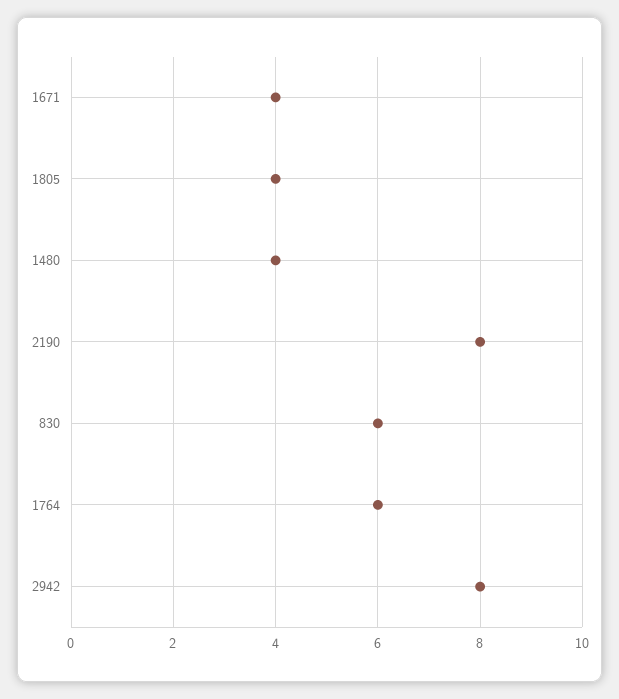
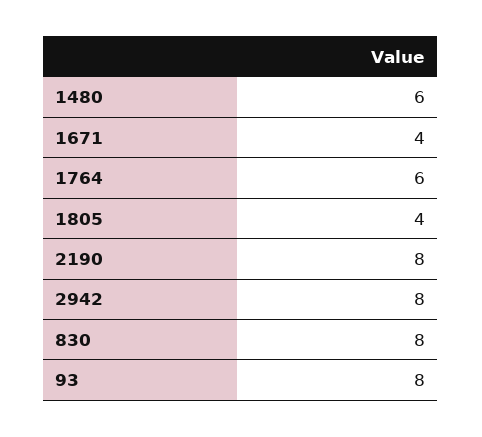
  {
    "1671": 4,
    "1805": 4,
-   "1480": 4,
+   "1480": 6,
    "2190": 8,
-   "830": 6,
+   "830": 8,
    "1764": 6,
-   "2942": 8
+   "2942": 8,
+   "93": 8
  }

